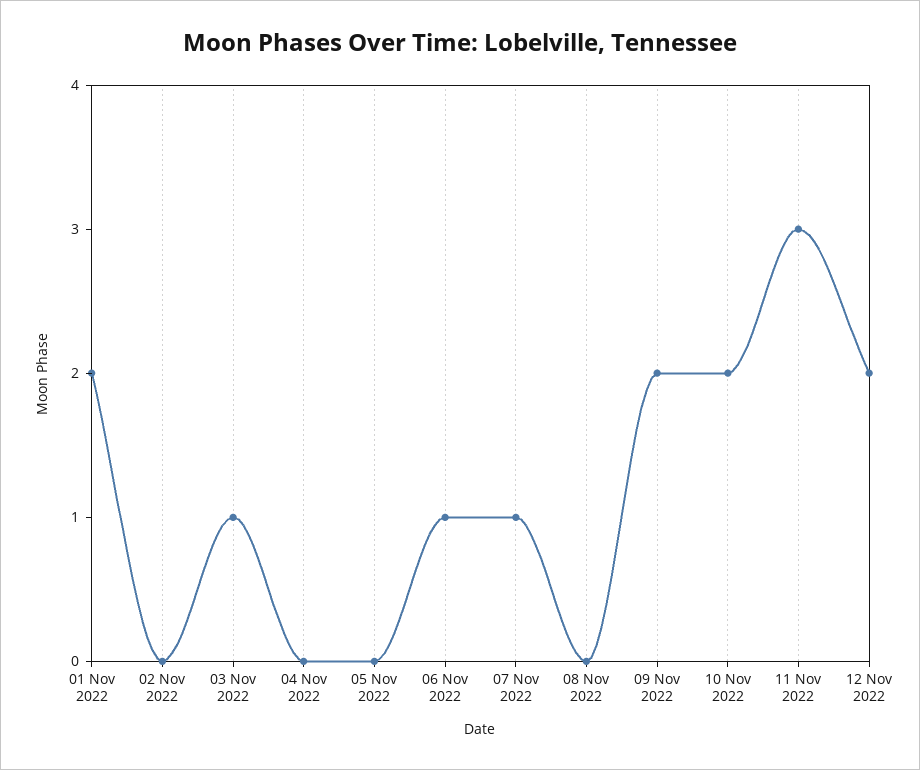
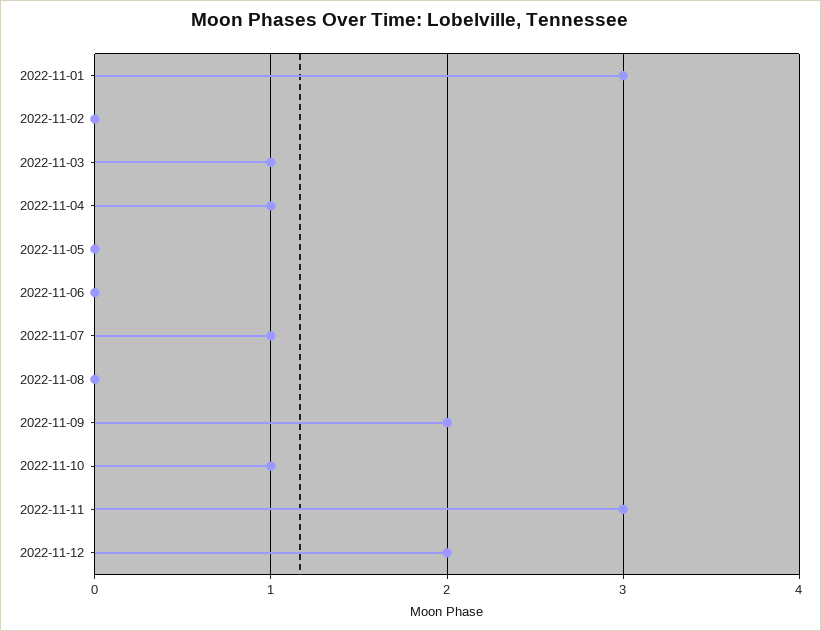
  {
-   "01 Nov 2022": 2,
+   "01 Nov 2022": 3,
    "02 Nov 2022": 0,
    "03 Nov 2022": 1,
-   "04 Nov 2022": 0,
+   "04 Nov 2022": 1,
    "05 Nov 2022": 0,
-   "06 Nov 2022": 1,
+   "06 Nov 2022": 0,
    "07 Nov 2022": 1,
    "08 Nov 2022": 0,
    "09 Nov 2022": 2,
-   "10 Nov 2022": 2,
+   "10 Nov 2022": 1,
    "11 Nov 2022": 3,
    "12 Nov 2022": 2
  }

